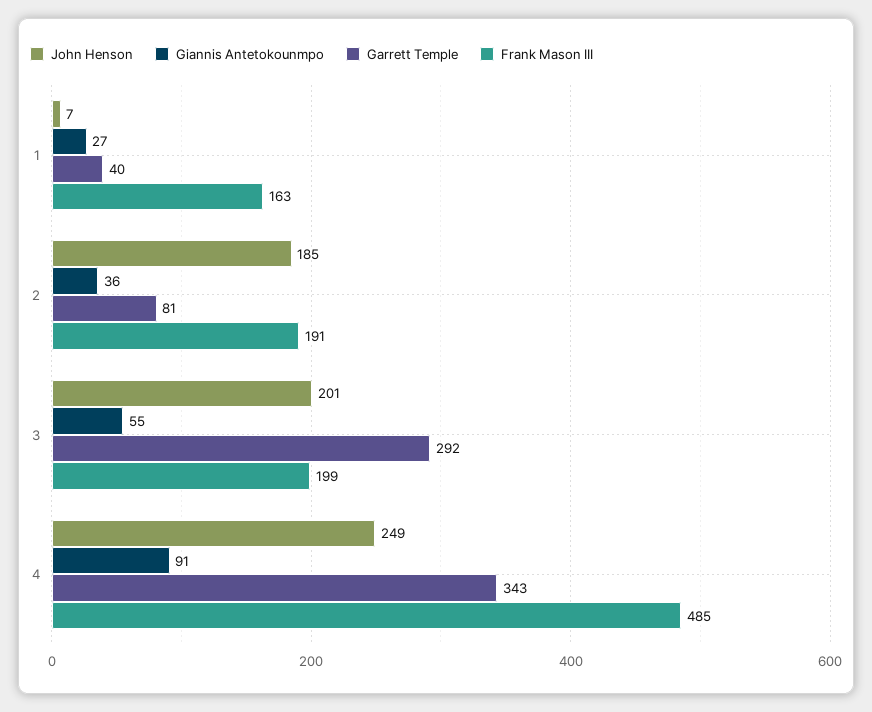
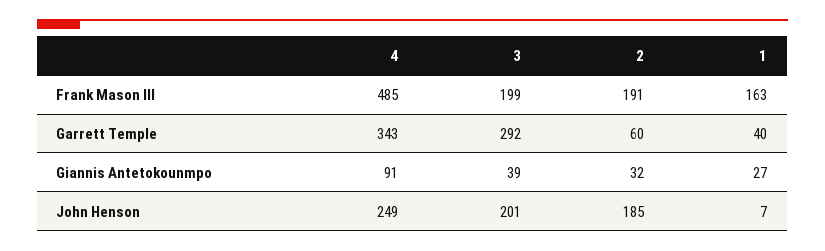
  {
    "John Henson": {
      "1": 7,
      "2": 185,
      "3": 201,
      "4": 249
    },
    "Giannis Antetokounmpo": {
      "1": 27,
-     "2": 36,
+     "2": 32,
-     "3": 55,
+     "3": 39,
      "4": 91
    },
    "Garrett Temple": {
      "1": 40,
-     "2": 81,
+     "2": 60,
      "3": 292,
      "4": 343
    },
    "Frank Mason III": {
      "1": 163,
      "2": 191,
      "3": 199,
      "4": 485
    }
  }

